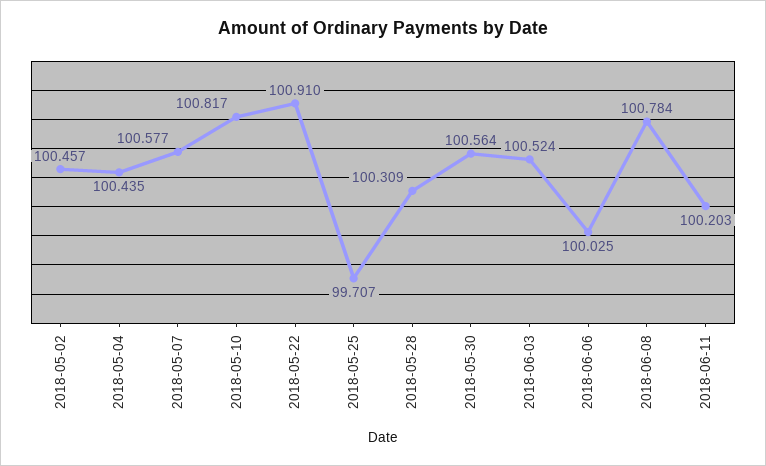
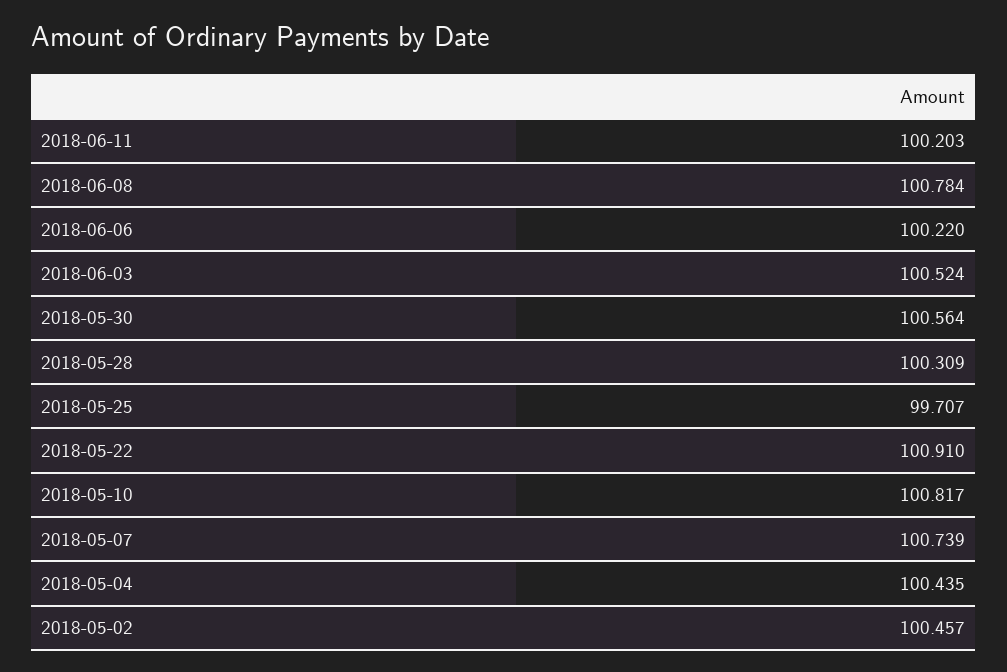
  {
    "2018-05-02": 100.457,
    "2018-05-04": 100.435,
-   "2018-05-07": 100.577,
+   "2018-05-07": 100.739,
    "2018-05-10": 100.817,
    "2018-05-22": 100.91,
    "2018-05-25": 99.707,
    "2018-05-28": 100.309,
    "2018-05-30": 100.564,
    "2018-06-03": 100.524,
-   "2018-06-06": 100.025,
+   "2018-06-06": 100.22,
    "2018-06-08": 100.784,
    "2018-06-11": 100.203
  }

